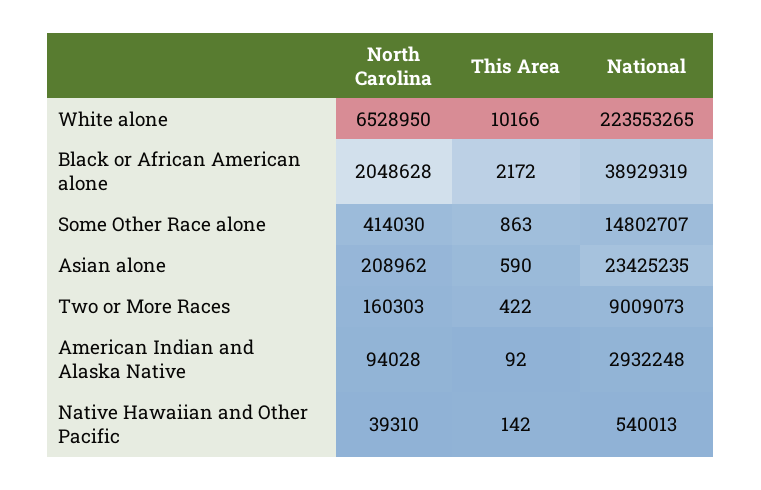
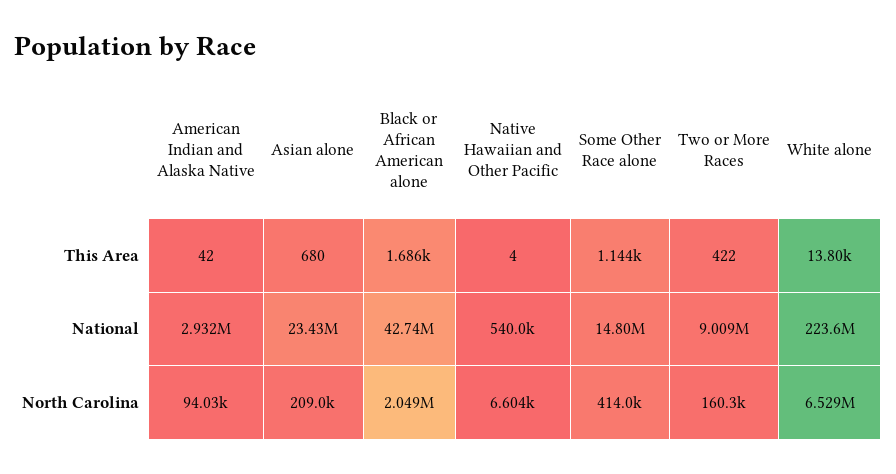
  {
    "North Carolina": {
      "White alone": 6528950,
      "Black or African American alone": 2048628,
      "Some Other Race alone": 414030,
      "Asian alone": 208962,
      "Two or More Races": 160303,
      "American Indian and Alaska Native": 94028,
-     "Native Hawaiian and Other Pacific": 39310
+     "Native Hawaiian and Other Pacific": 6604
    },
    "This Area": {
-     "White alone": 10166,
+     "White alone": 13800,
-     "Black or African American alone": 2172,
+     "Black or African American alone": 1686,
-     "Some Other Race alone": 863,
+     "Some Other Race alone": 1144,
-     "Asian alone": 590,
+     "Asian alone": 680,
      "Two or More Races": 422,
-     "American Indian and Alaska Native": 92,
+     "American Indian and Alaska Native": 42,
-     "Native Hawaiian and Other Pacific": 142
+     "Native Hawaiian and Other Pacific": 4
    },
    "National": {
      "White alone": 223553265,
-     "Black or African American alone": 38929319,
+     "Black or African American alone": 42740000,
      "Some Other Race alone": 14802707,
      "Asian alone": 23425235,
      "Two or More Races": 9009073,
      "American Indian and Alaska Native": 2932248,
      "Native Hawaiian and Other Pacific": 540013
    }
  }

